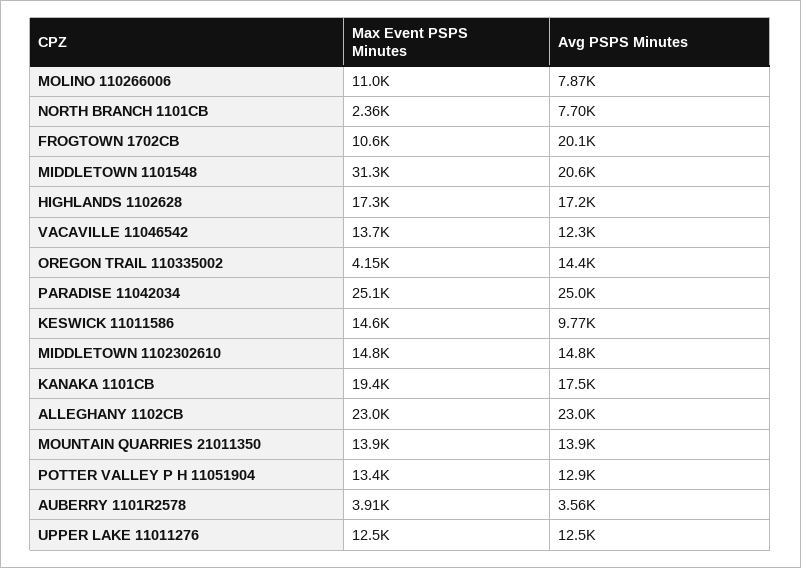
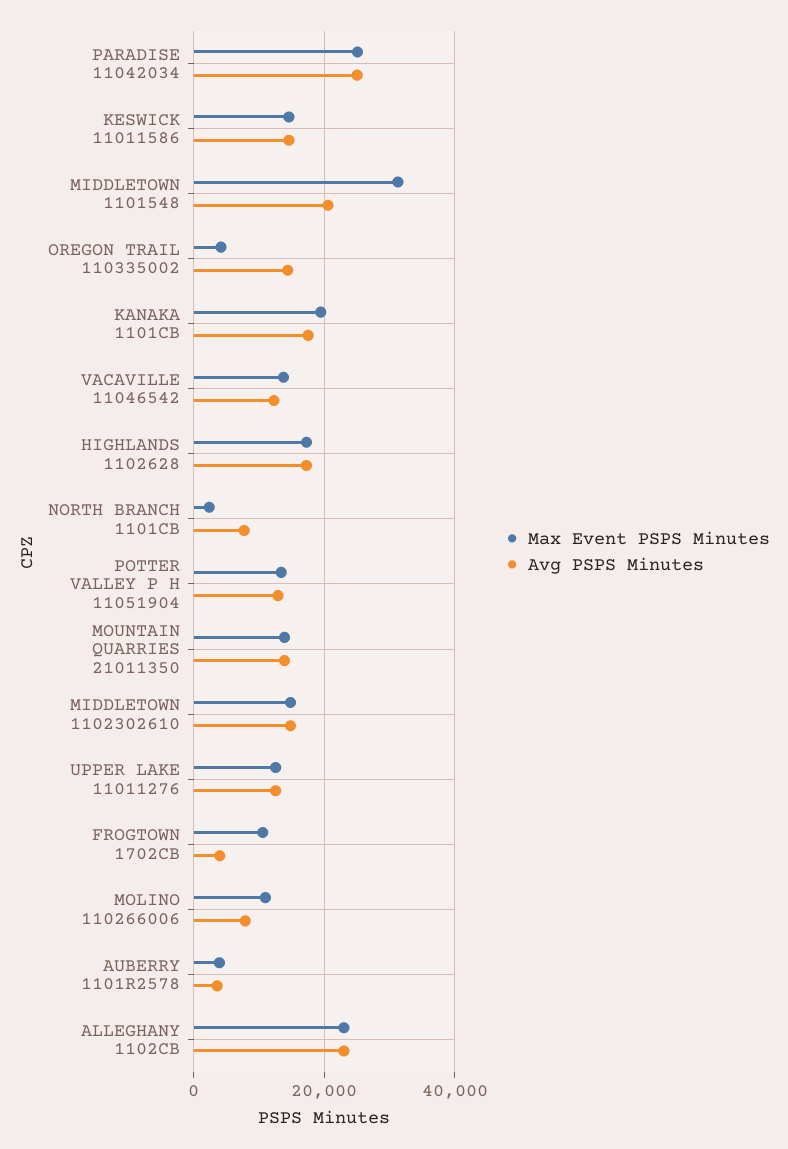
  {
    "Max Event PSPS Minutes": {
      "MOLINO 110266006": 11000,
      "NORTH BRANCH 1101CB": 2360,
      "FROGTOWN 1702CB": 10600,
      "MIDDLETOWN 1101548": 31300,
      "HIGHLANDS 1102628": 17300,
      "VACAVILLE 11046542": 13700,
      "OREGON TRAIL 110335002": 4150,
      "PARADISE 11042034": 25100,
      "KESWICK 11011586": 14600,
      "MIDDLETOWN 1102302610": 14800,
      "KANAKA 1101CB": 19400,
      "ALLEGHANY 1102CB": 23000,
      "MOUNTAIN QUARRIES 21011350": 13900,
      "POTTER VALLEY P H 11051904": 13400,
      "AUBERRY 1101R2578": 3910,
      "UPPER LAKE 11011276": 12500
    },
    "Avg PSPS Minutes": {
      "MOLINO 110266006": 7870,
      "NORTH BRANCH 1101CB": 7700,
-     "FROGTOWN 1702CB": 20100,
+     "FROGTOWN 1702CB": 4000,
      "MIDDLETOWN 1101548": 20600,
      "HIGHLANDS 1102628": 17200,
      "VACAVILLE 11046542": 12300,
      "OREGON TRAIL 110335002": 14400,
      "PARADISE 11042034": 25000,
-     "KESWICK 11011586": 9770,
+     "KESWICK 11011586": 14000,
      "MIDDLETOWN 1102302610": 14800,
      "KANAKA 1101CB": 17500,
      "ALLEGHANY 1102CB": 23000,
      "MOUNTAIN QUARRIES 21011350": 13900,
      "POTTER VALLEY P H 11051904": 12900,
      "AUBERRY 1101R2578": 3560,
      "UPPER LAKE 11011276": 12500
    }
  }

